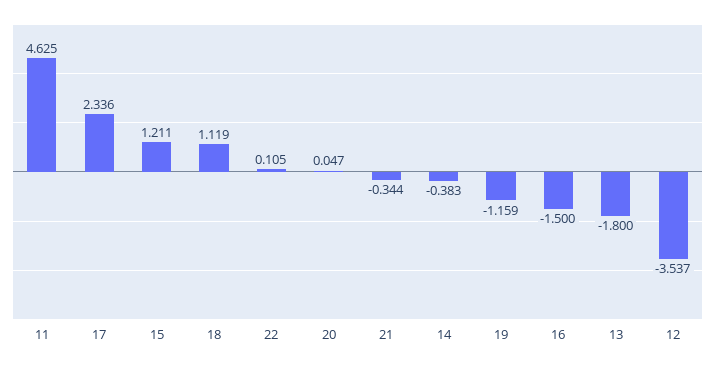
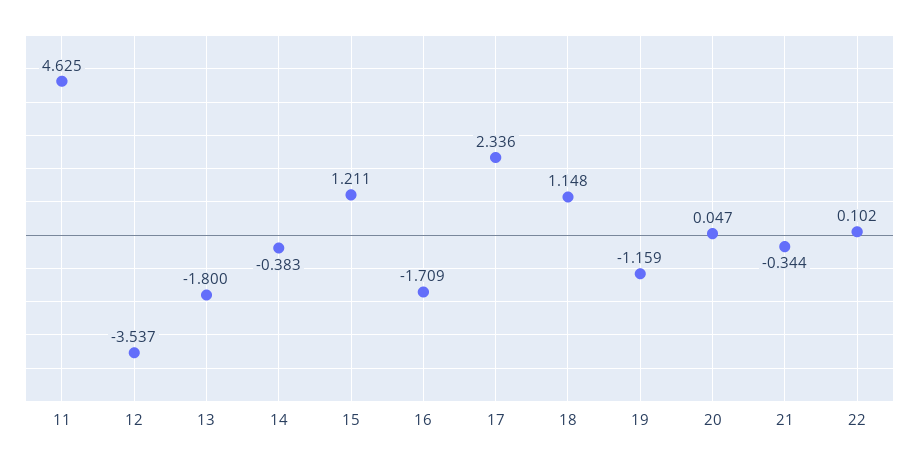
  {
    "11": 4.625,
    "17": 2.336,
    "15": 1.211,
-   "18": 1.119,
+   "18": 1.148,
-   "22": 0.105,
+   "22": 0.102,
    "20": 0.047,
    "21": -0.344,
    "14": -0.383,
    "19": -1.159,
-   "16": -1.5,
+   "16": -1.709,
    "13": -1.8,
    "12": -3.537
  }

